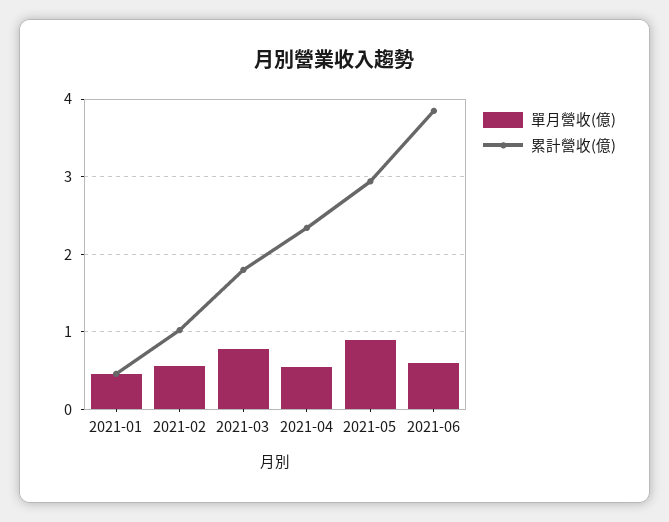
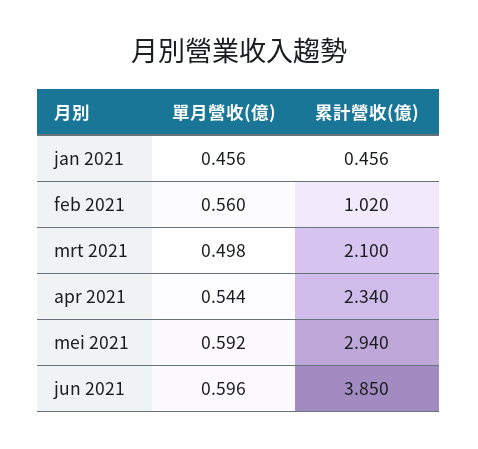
  {
    "單月營收(億)": {
      "2021-01": 0.456,
      "2021-02": 0.56,
-     "2021-03": 0.8,
+     "2021-03": 0.498,
      "2021-04": 0.544,
-     "2021-05": 0.9,
+     "2021-05": 0.592,
      "2021-06": 0.596
    },
    "累計營收(億)": {
      "2021-01": 0.456,
      "2021-02": 1.02,
-     "2021-03": 1.8,
+     "2021-03": 2.1,
      "2021-04": 2.34,
      "2021-05": 2.94,
      "2021-06": 3.85
    }
  }

